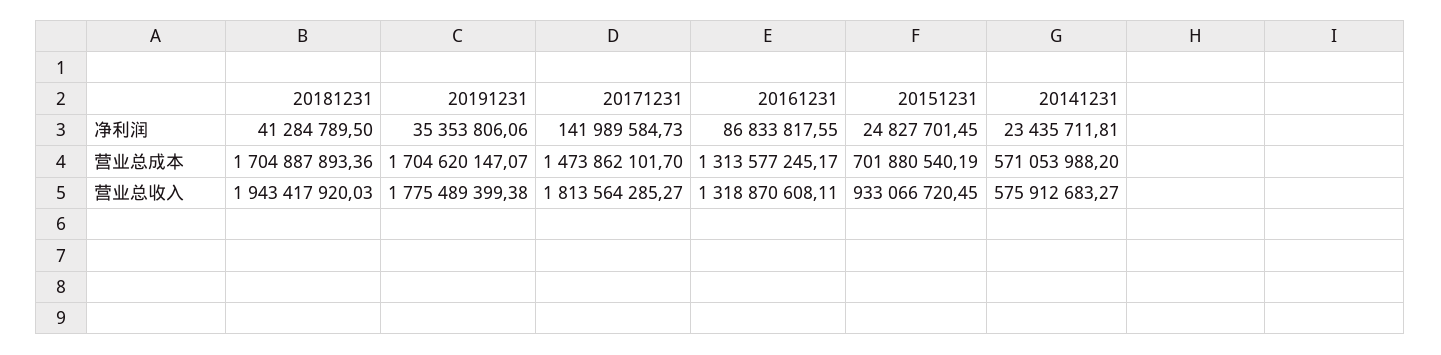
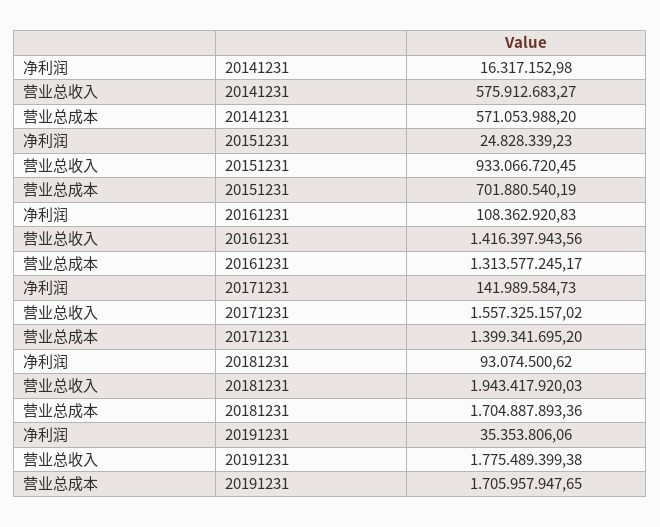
  {
    "20181231": {
-     "净利润": 41284789.5,
+     "净利润": 93074500.62,
      "营业总成本": 1704887893.36,
      "营业总收入": 1943417920.03
    },
    "20191231": {
      "净利润": 35353806.06,
-     "营业总成本": 1704620147.07,
+     "营业总成本": 1705957947.65,
      "营业总收入": 1775489399.38
    },
    "20171231": {
      "净利润": 141989584.73,
-     "营业总成本": 1473862101.7,
+     "营业总成本": 1399341695.2,
-     "营业总收入": 1813564285.27
+     "营业总收入": 1557325157.02
    },
    "20161231": {
-     "净利润": 86833817.55,
+     "净利润": 108362920.83,
      "营业总成本": 1313577245.17,
-     "营业总收入": 1318870608.11
+     "营业总收入": 1416397943.56
    },
    "20151231": {
-     "净利润": 24827701.45,
+     "净利润": 24828339.23,
      "营业总成本": 701880540.19,
      "营业总收入": 933066720.45
    },
    "20141231": {
-     "净利润": 23435711.81,
+     "净利润": 16317152.98,
      "营业总成本": 571053988.2,
      "营业总收入": 575912683.27
    }
  }

